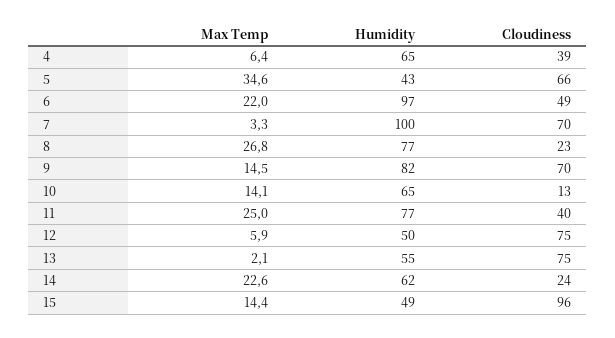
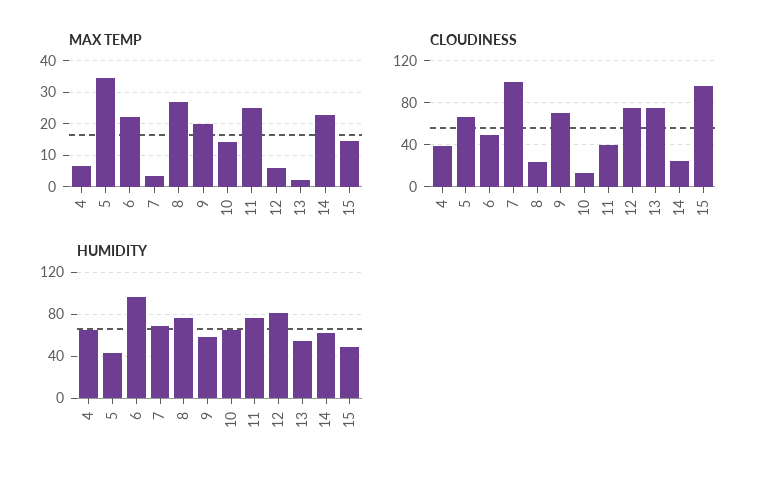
  {
    "Max Temp": {
      "4": 6.4,
      "5": 34.6,
      "6": 22,
      "7": 3.3,
      "8": 26.8,
-     "9": 14.5,
+     "9": 20,
      "10": 14.1,
      "11": 25,
      "12": 5.9,
      "13": 2.1,
      "14": 22.6,
      "15": 14.4
    },
    "Humidity": {
      "4": 65,
      "5": 43,
      "6": 97,
-     "7": 100,
+     "7": 70,
      "8": 77,
-     "9": 82,
+     "9": 60,
      "10": 65,
      "11": 77,
-     "12": 50,
+     "12": 80,
      "13": 55,
      "14": 62,
      "15": 49
    },
    "Cloudiness": {
      "4": 39,
      "5": 66,
      "6": 49,
-     "7": 70,
+     "7": 100,
      "8": 23,
      "9": 70,
      "10": 13,
      "11": 40,
      "12": 75,
      "13": 75,
      "14": 24,
      "15": 96
    }
  }

